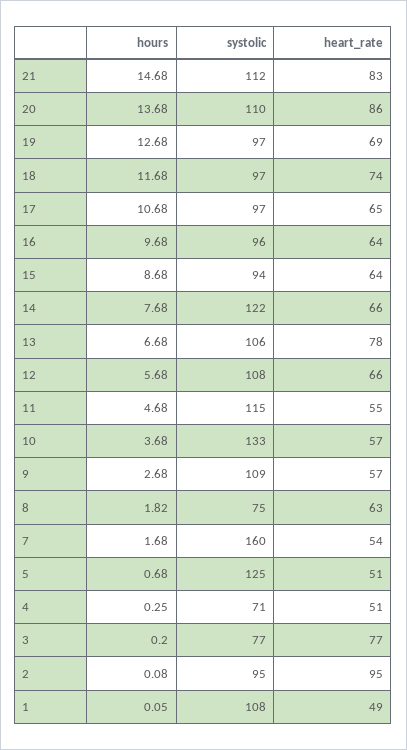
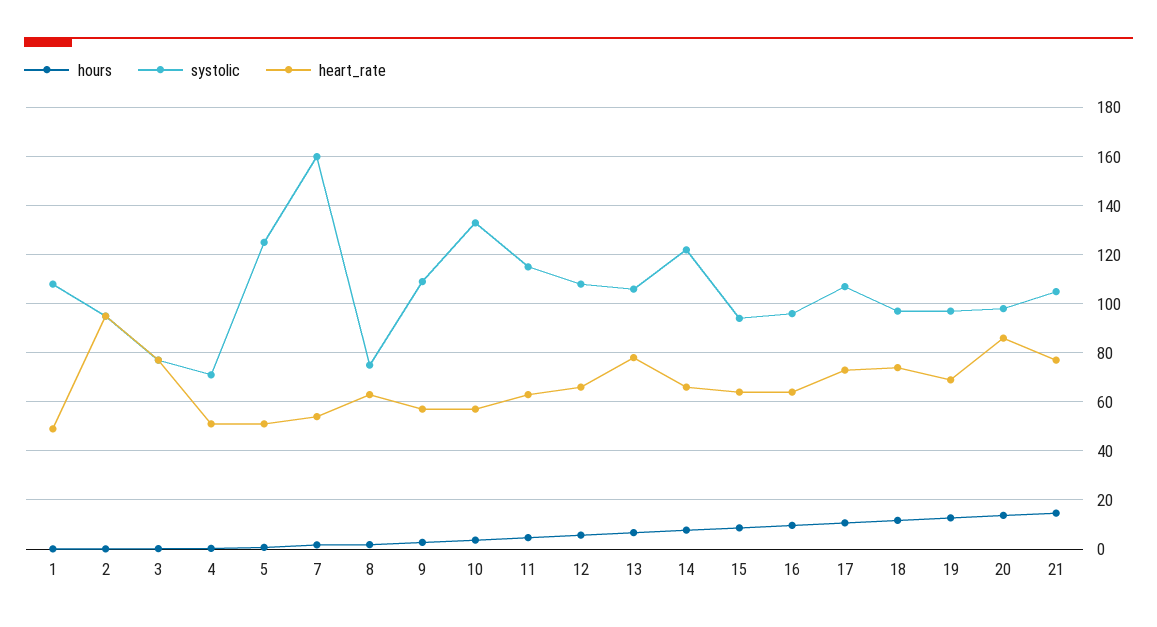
  {
    "hours": {
      "21": 14.68,
      "20": 13.68,
      "19": 12.68,
      "18": 11.68,
      "17": 10.68,
      "16": 9.68,
      "15": 8.68,
      "14": 7.68,
      "13": 6.68,
      "12": 5.68,
      "11": 4.68,
      "10": 3.68,
      "9": 2.68,
      "8": 1.82,
      "7": 1.68,
      "5": 0.68,
      "4": 0.25,
      "3": 0.2,
      "2": 0.08,
      "1": 0.05
    },
    "systolic": {
-     "21": 112,
+     "21": 105,
-     "20": 110,
+     "20": 97.5,
      "19": 97,
      "18": 97,
-     "17": 97,
+     "17": 107.5,
      "16": 96,
      "15": 94,
      "14": 122,
      "13": 106,
      "12": 108,
      "11": 115,
      "10": 133,
      "9": 109,
      "8": 75,
      "7": 160,
      "5": 125,
      "4": 71,
      "3": 77,
      "2": 95,
      "1": 108
    },
    "heart_rate": {
-     "21": 83,
+     "21": 77.5,
      "20": 86,
      "19": 69,
      "18": 74,
-     "17": 65,
+     "17": 72.5,
      "16": 64,
      "15": 64,
      "14": 66,
      "13": 78,
      "12": 66,
-     "11": 55,
+     "11": 62.5,
      "10": 57,
      "9": 57,
      "8": 63,
      "7": 54,
      "5": 51,
      "4": 51,
      "3": 77,
      "2": 95,
      "1": 49
    }
  }

